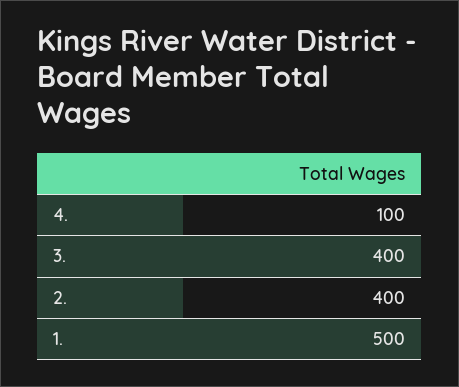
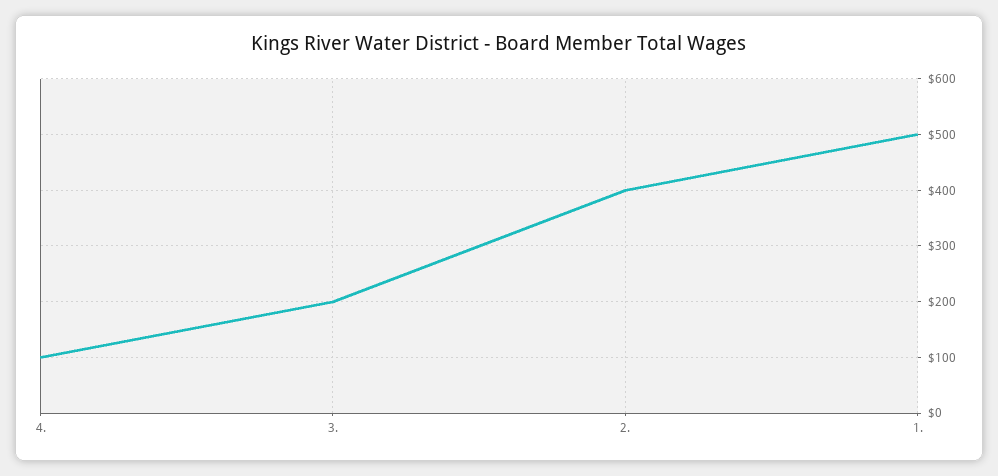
  {
    "4.": 100,
-   "3.": 400,
+   "3.": 200,
    "2.": 400,
    "1.": 500
  }

